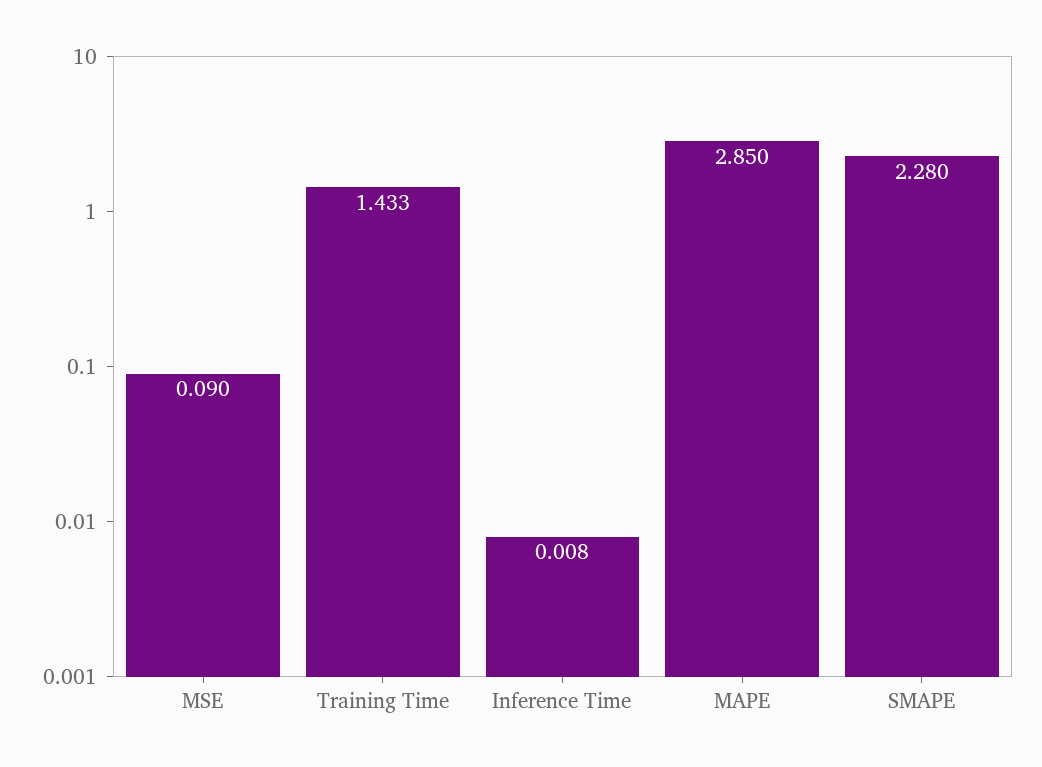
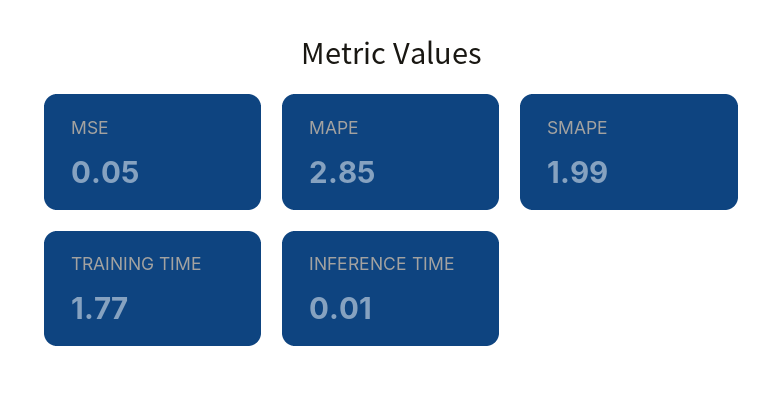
  {
-   "MSE": 0.09,
+   "MSE": 0.05,
-   "Training Time": 1.433,
+   "Training Time": 1.77,
    "Inference Time": 0.008,
    "MAPE": 2.85,
-   "SMAPE": 2.28
+   "SMAPE": 1.99
  }

